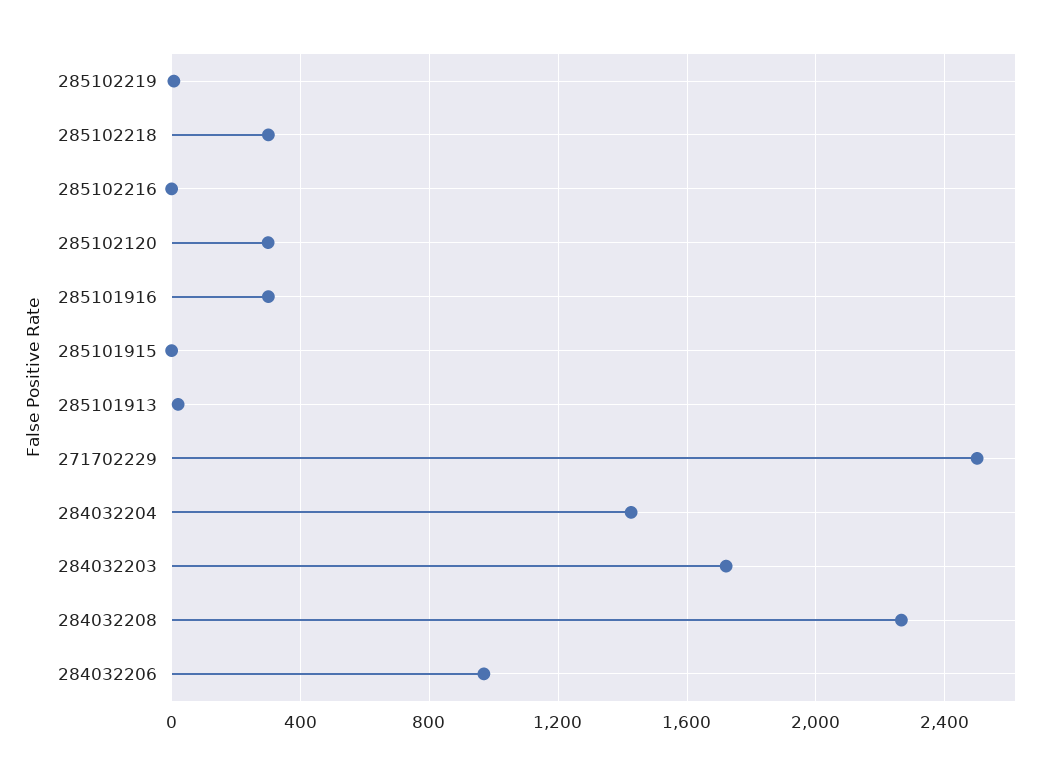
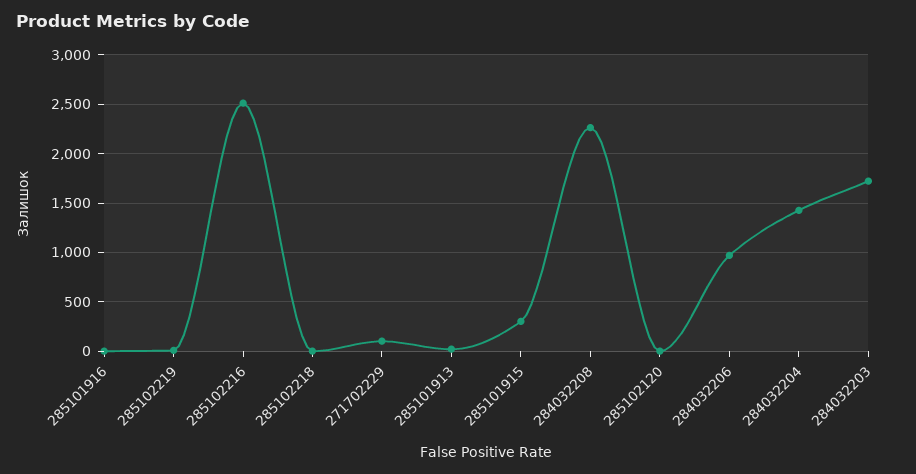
  {
    "285102219": 0,
-   "285102218": 300,
+   "285102218": 0,
-   "285102216": 0,
+   "285102216": 2500,
-   "285102120": 300,
+   "285102120": 0,
-   "285101916": 300,
+   "285101916": 0,
-   "285101915": 0,
+   "285101915": 300,
    "285101913": 0,
-   "271702229": 2500,
+   "271702229": 100,
    "284032204": 1450,
    "284032203": 1700,
    "284032208": 2250,
    "284032206": 950
  }

